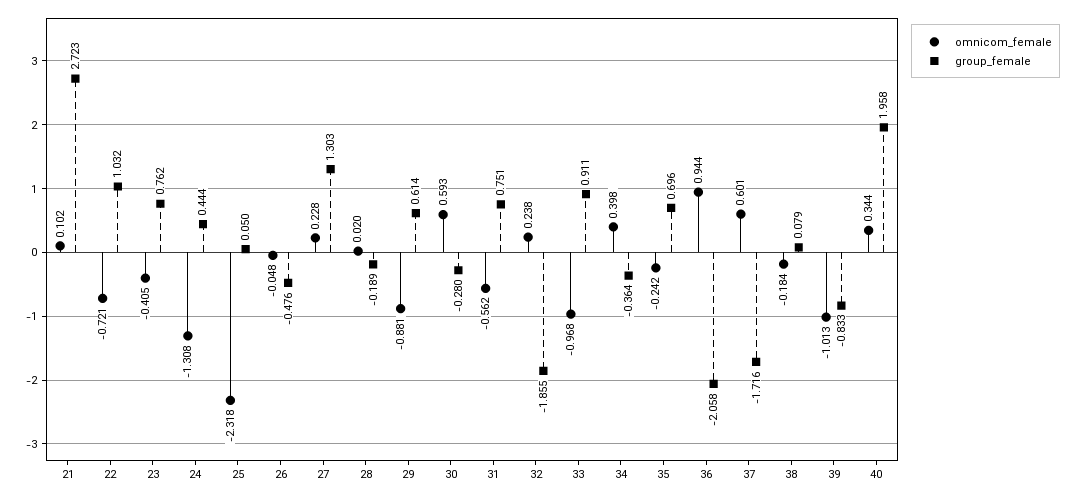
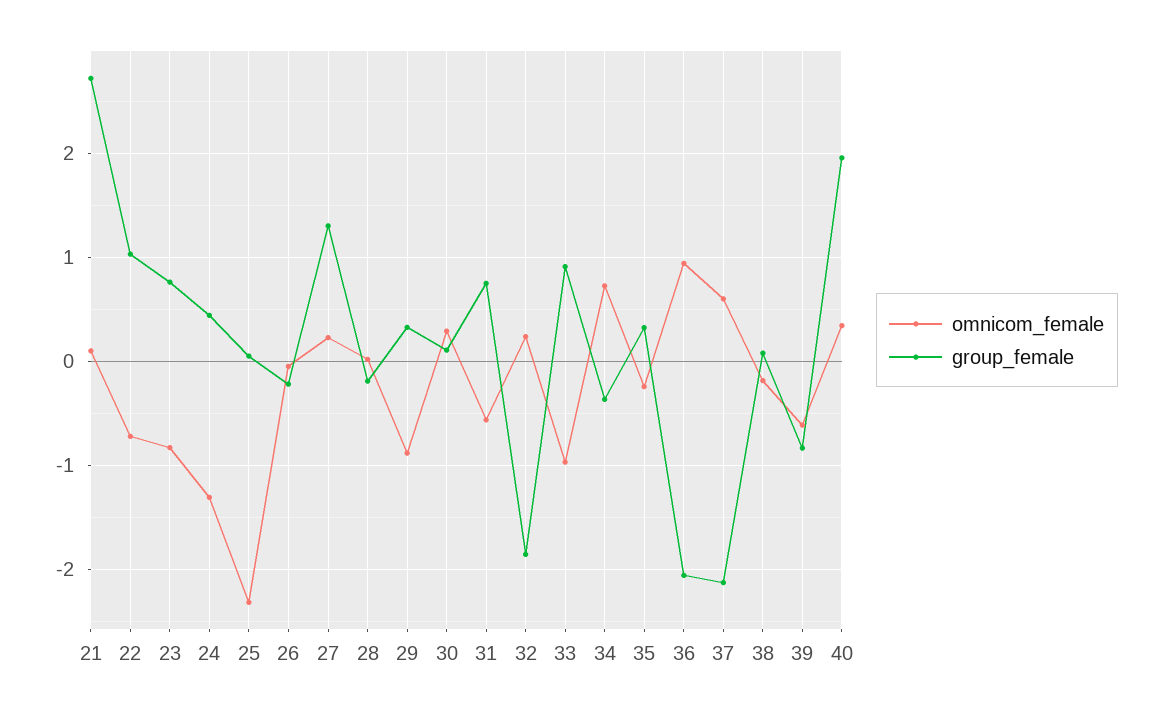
  {
    "omnicom_female": {
      "21": 0.102,
      "22": -0.721,
-     "23": -0.405,
+     "23": -0.8,
      "24": -1.308,
      "25": -2.318,
      "26": -0.048,
      "27": 0.228,
      "28": 0.02,
      "29": -0.881,
-     "30": 0.593,
+     "30": 0.3,
      "31": -0.562,
      "32": 0.238,
      "33": -0.968,
-     "34": 0.398,
+     "34": 0.7,
      "35": -0.242,
      "36": 0.944,
      "37": 0.601,
      "38": -0.184,
-     "39": -1.013,
+     "39": -0.6,
      "40": 0.344
    },
    "group_female": {
      "21": 2.723,
      "22": 1.032,
      "23": 0.762,
      "24": 0.444,
      "25": 0.05,
-     "26": -0.476,
+     "26": -0.2,
      "27": 1.303,
      "28": -0.189,
-     "29": 0.614,
+     "29": 0.3,
-     "30": -0.28,
+     "30": 0.1,
      "31": 0.751,
      "32": -1.855,
      "33": 0.911,
      "34": -0.364,
-     "35": 0.696,
+     "35": 0.3,
      "36": -2.058,
-     "37": -1.716,
+     "37": -2.1,
      "38": 0.079,
      "39": -0.833,
      "40": 1.958
    }
  }

